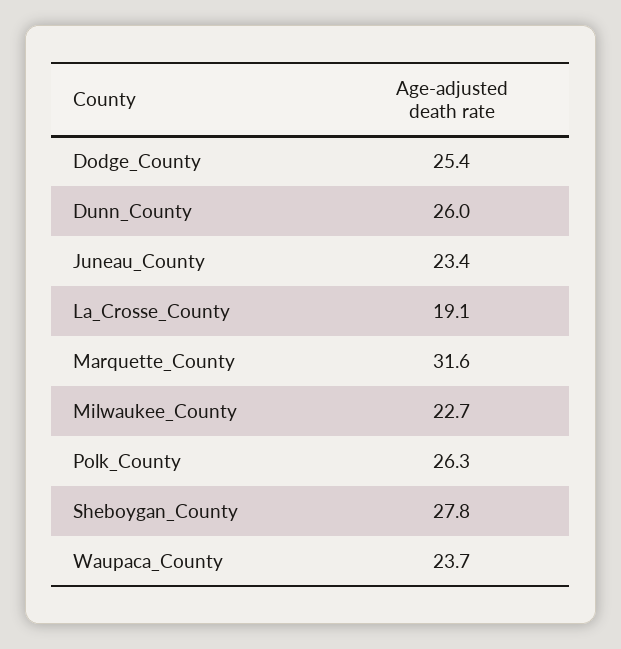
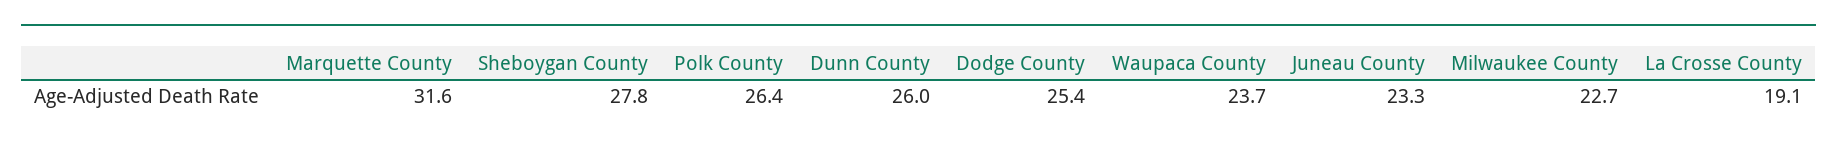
  {
    "Dodge_County": 25.4,
    "Dunn_County": 26,
-   "Juneau_County": 23.4,
+   "Juneau_County": 23.3,
    "La_Crosse_County": 19.1,
    "Marquette_County": 31.6,
    "Milwaukee_County": 22.7,
-   "Polk_County": 26.3,
+   "Polk_County": 26.4,
    "Sheboygan_County": 27.8,
    "Waupaca_County": 23.7
  }

